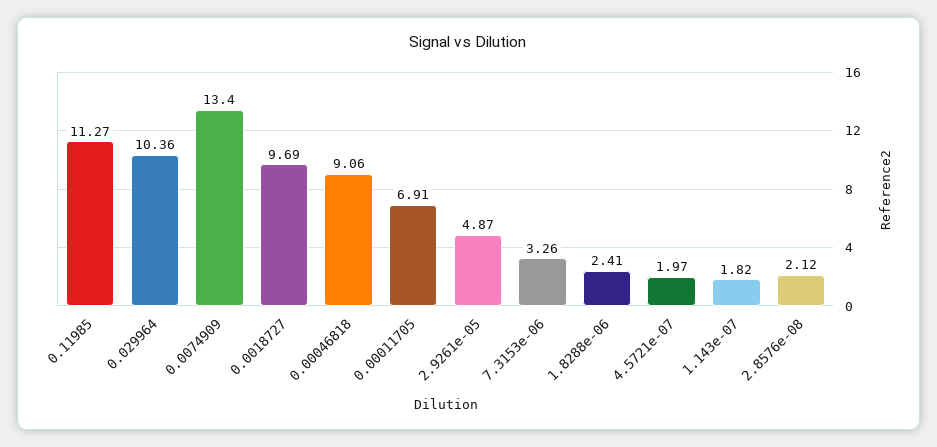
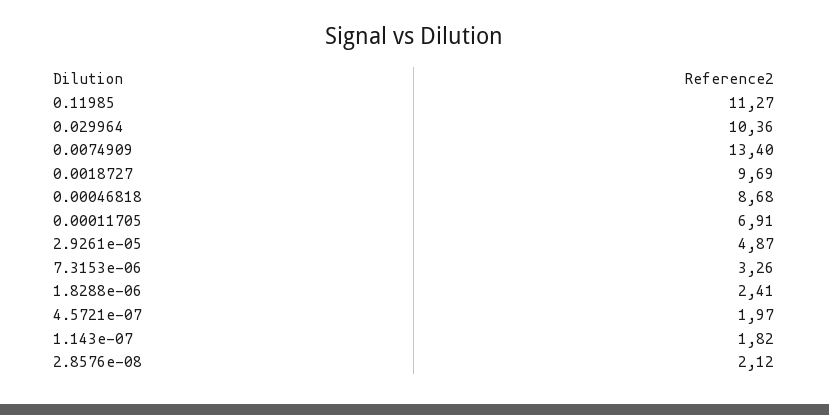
  {
    "0.11985": 11.27,
    "0.029964": 10.36,
    "0.0074909": 13.4,
    "0.0018727": 9.69,
-   "0.00046818": 9.06,
+   "0.00046818": 8.68,
    "0.00011705": 6.91,
    "2.9261e-05": 4.87,
    "7.3153e-06": 3.26,
    "1.8288e-06": 2.41,
    "4.5721e-07": 1.97,
    "1.143e-07": 1.82,
    "2.8576e-08": 2.12
  }

